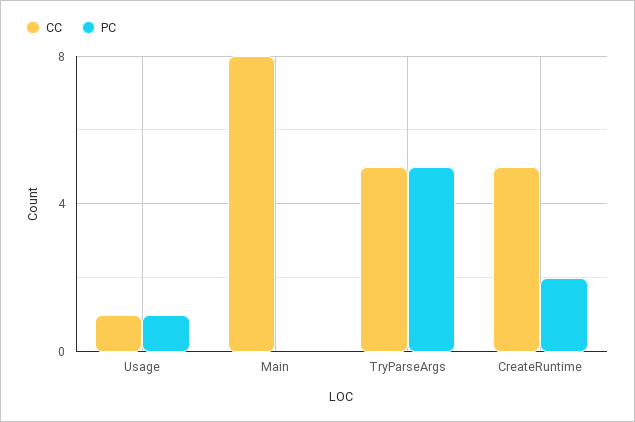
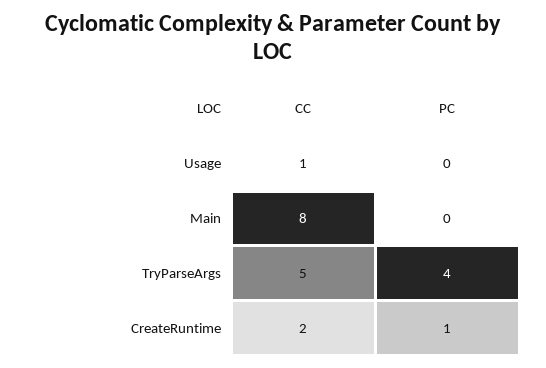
  {
    "CC": {
      "Usage": 1,
      "Main": 8,
      "TryParseArgs": 5,
-     "CreateRuntime": 5
+     "CreateRuntime": 2
    },
    "PC": {
-     "Usage": 1,
+     "Usage": 0,
      "Main": 0,
-     "TryParseArgs": 5,
+     "TryParseArgs": 4,
-     "CreateRuntime": 2
+     "CreateRuntime": 1
    }
  }

